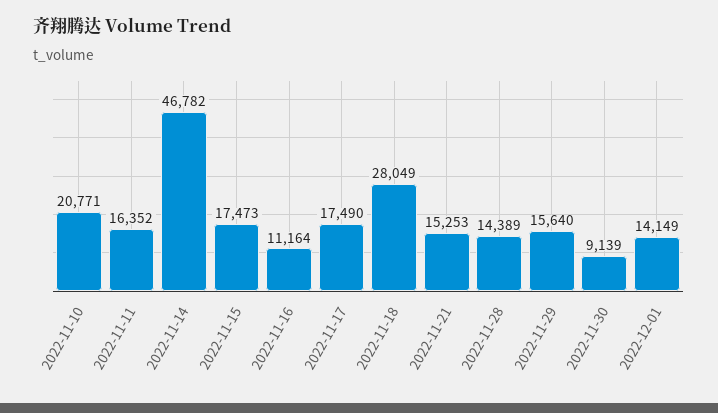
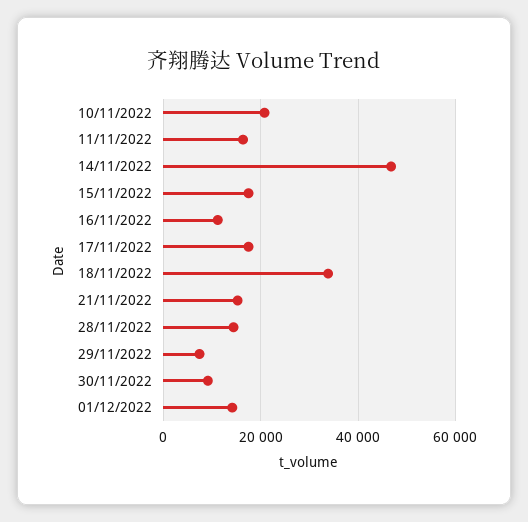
  {
    "2022-11-10": 20771,
    "2022-11-11": 16352,
    "2022-11-14": 46782,
    "2022-11-15": 17473,
    "2022-11-16": 11164,
    "2022-11-17": 17490,
-   "2022-11-18": 28049,
+   "2022-11-18": 34000,
    "2022-11-21": 15253,
    "2022-11-28": 14389,
-   "2022-11-29": 15640,
+   "2022-11-29": 8000,
    "2022-11-30": 9139,
    "2022-12-01": 14149
  }

